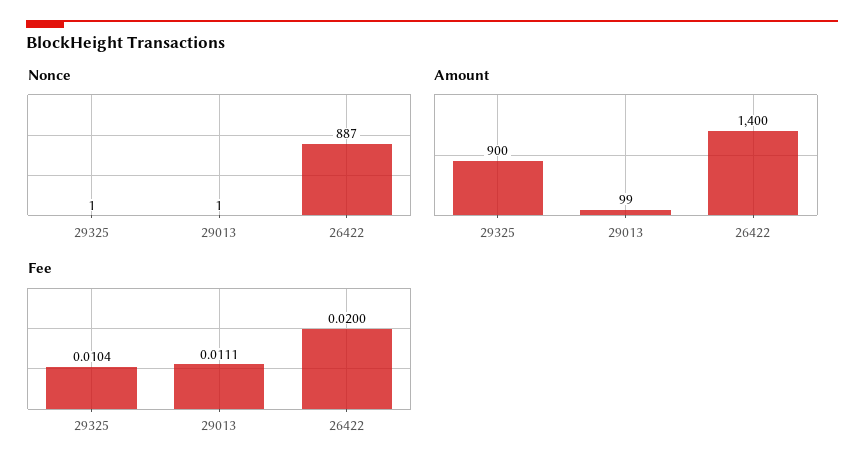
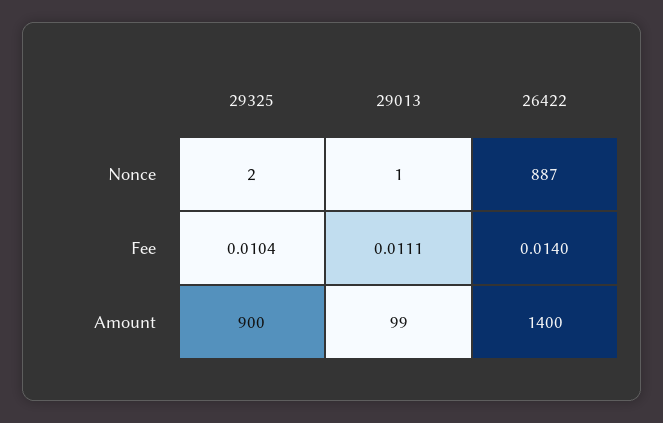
  {
    "Nonce": {
-     "29325": 1,
+     "29325": 2,
      "29013": 1,
      "26422": 887
    },
    "Amount": {
      "29325": 900,
      "29013": 99,
      "26422": 1400
    },
    "Fee": {
      "29325": 0.0104,
      "29013": 0.0111,
-     "26422": 0.02
+     "26422": 0.014
    }
  }

